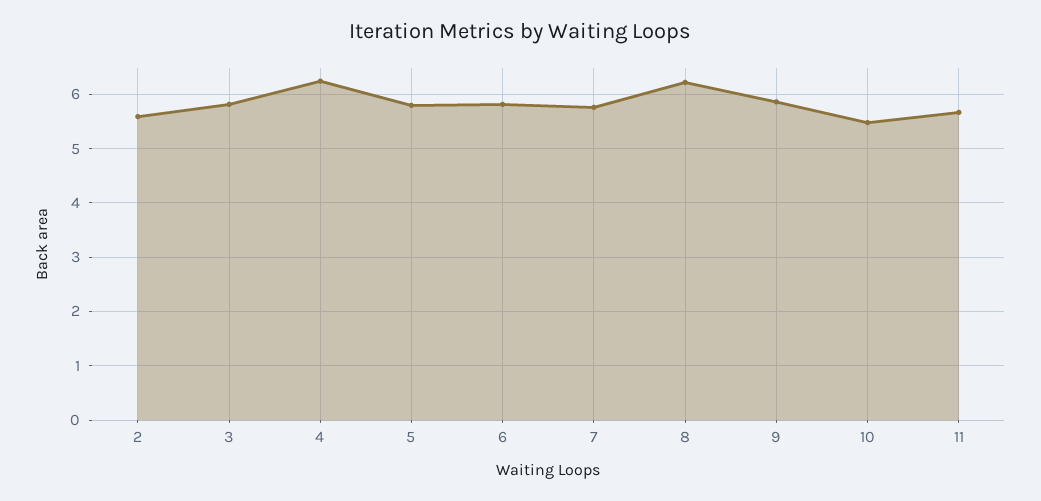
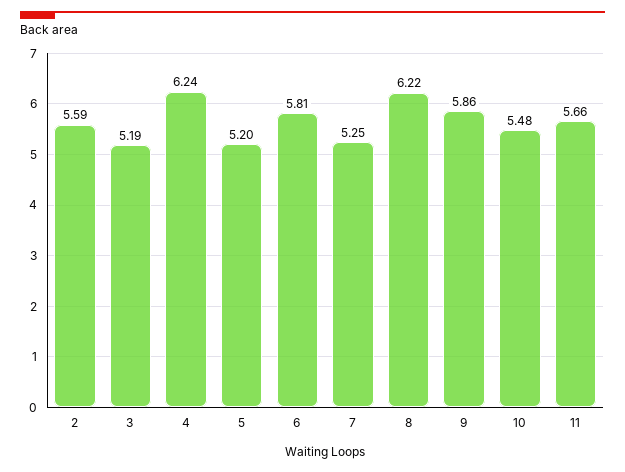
  {
    "2": 5.59,
-   "3": 5.8,
+   "3": 5.19,
    "4": 6.24,
-   "5": 5.8,
+   "5": 5.2,
    "6": 5.81,
-   "7": 5.8,
+   "7": 5.25,
    "8": 6.22,
    "9": 5.86,
    "10": 5.48,
    "11": 5.66
  }

